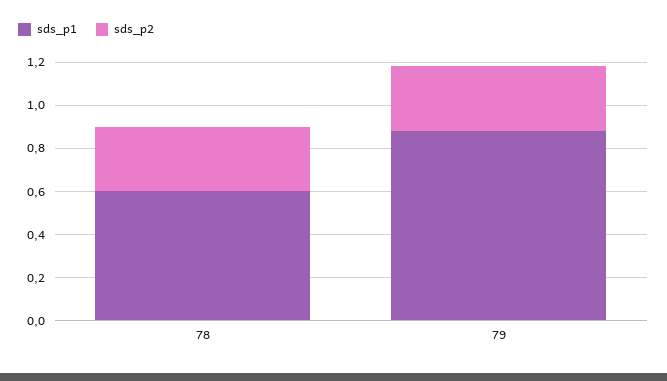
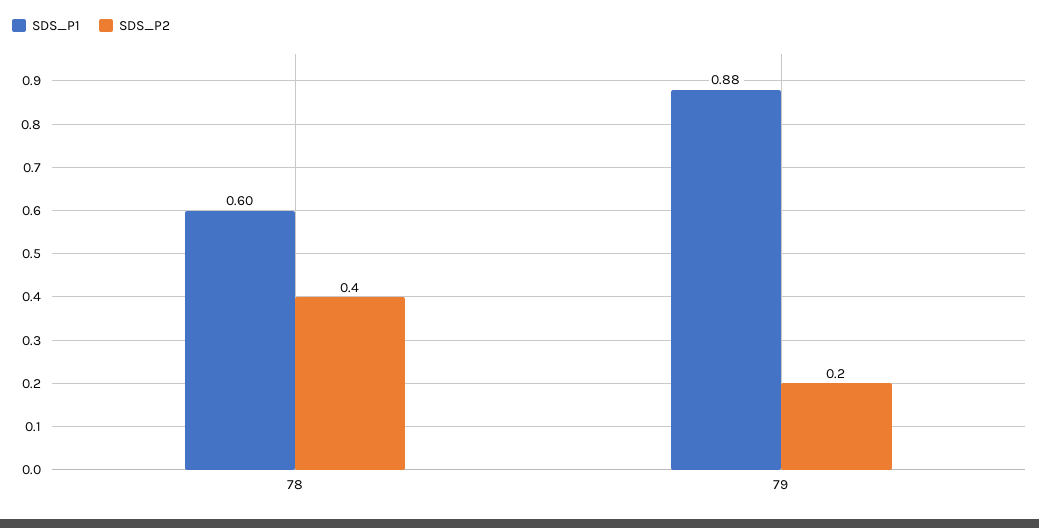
  {
    "sds_p1": {
      "78": 0.6,
      "79": 0.88
    },
    "sds_p2": {
-     "78": 0.3,
+     "78": 0.4,
-     "79": 0.3
+     "79": 0.2
    }
  }

